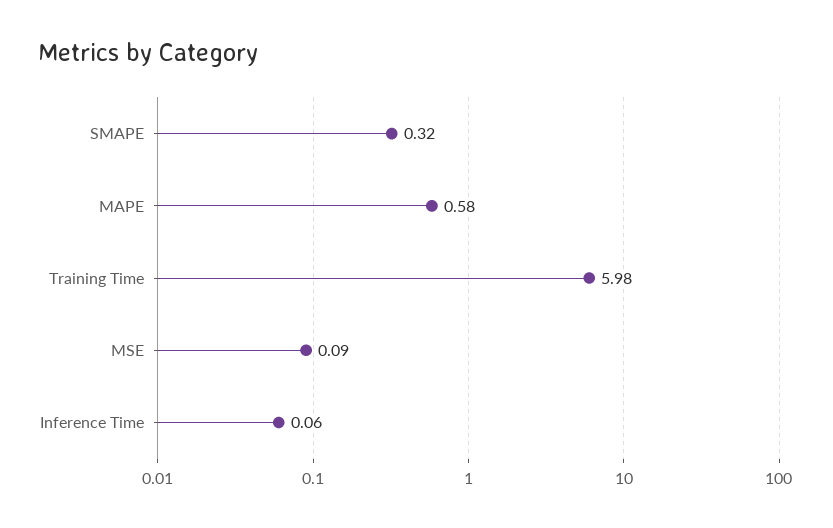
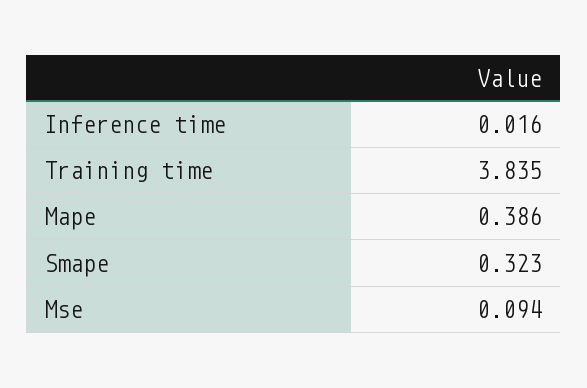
  {
    "SMAPE": 0.323,
-   "MAPE": 0.58,
+   "MAPE": 0.386,
-   "Training Time": 5.98,
+   "Training Time": 3.835,
    "MSE": 0.094,
-   "Inference Time": 0.06
+   "Inference Time": 0.016
  }

